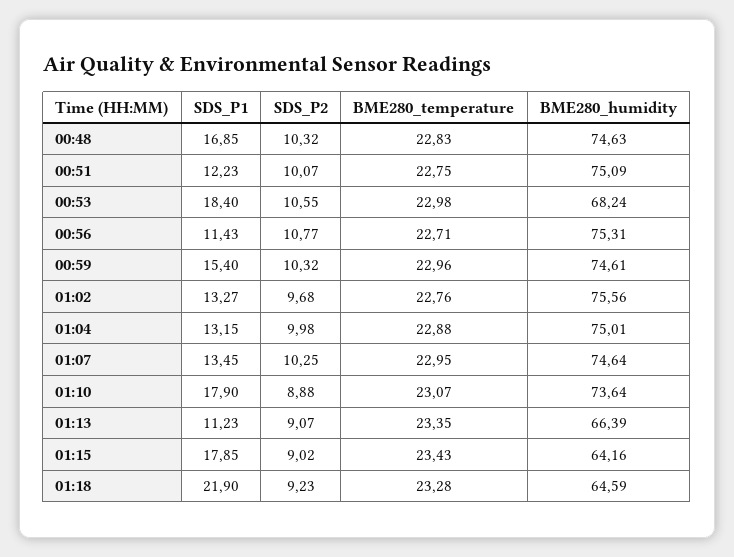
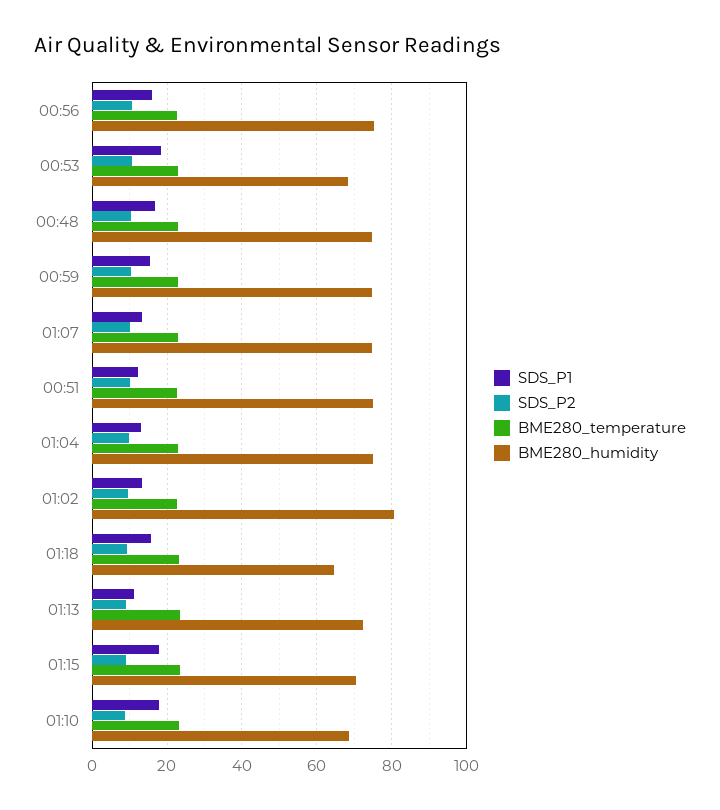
  {
    "SDS_P1": {
      "00:48": 16.85,
      "00:51": 12.23,
      "00:53": 18.4,
-     "00:56": 11.43,
+     "00:56": 16,
      "00:59": 15.4,
      "01:02": 13.27,
      "01:04": 13.15,
      "01:07": 13.45,
      "01:10": 17.9,
      "01:13": 11.23,
      "01:15": 17.85,
-     "01:18": 21.9
+     "01:18": 16
    },
    "SDS_P2": {
      "00:48": 10.32,
      "00:51": 10.07,
      "00:53": 10.55,
      "00:56": 10.77,
      "00:59": 10.32,
      "01:02": 9.68,
      "01:04": 9.98,
      "01:07": 10.25,
      "01:10": 8.88,
      "01:13": 9.07,
      "01:15": 9.02,
      "01:18": 9.23
    },
    "BME280_temperature": {
      "00:48": 22.83,
      "00:51": 22.75,
      "00:53": 22.98,
      "00:56": 22.71,
      "00:59": 22.96,
      "01:02": 22.76,
      "01:04": 22.88,
      "01:07": 22.95,
      "01:10": 23.07,
      "01:13": 23.35,
      "01:15": 23.43,
      "01:18": 23.28
    },
    "BME280_humidity": {
      "00:48": 74.63,
      "00:51": 75.09,
      "00:53": 68.24,
      "00:56": 75.31,
      "00:59": 74.61,
-     "01:02": 75.56,
+     "01:02": 80,
      "01:04": 75.01,
      "01:07": 74.64,
-     "01:10": 73.64,
+     "01:10": 68,
-     "01:13": 66.39,
+     "01:13": 72,
-     "01:15": 64.16,
+     "01:15": 70,
      "01:18": 64.59
    }
  }

